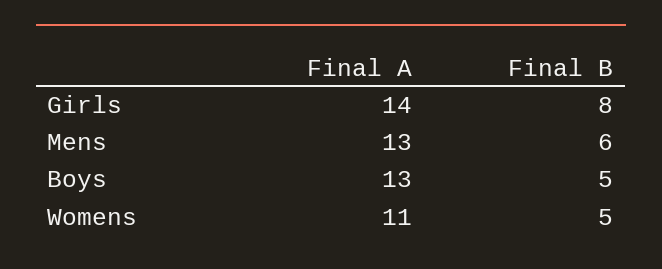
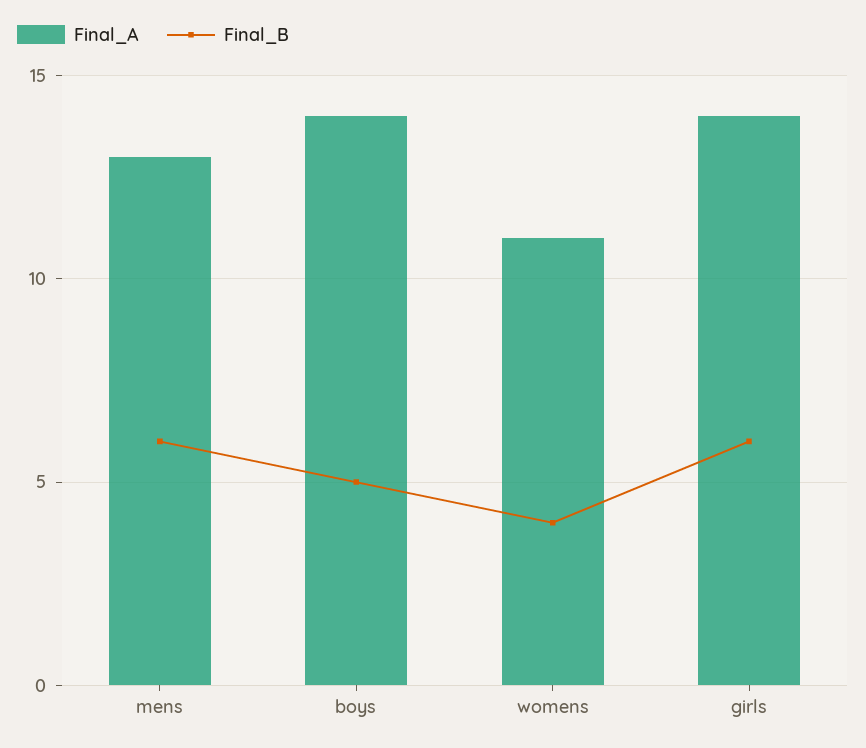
  {
    "Final A": {
      "Girls": 14,
      "Mens": 13,
-     "Boys": 13,
+     "Boys": 14,
      "Womens": 11
    },
    "Final B": {
-     "Girls": 8,
+     "Girls": 6,
      "Mens": 6,
      "Boys": 5,
-     "Womens": 5
+     "Womens": 4
    }
  }

